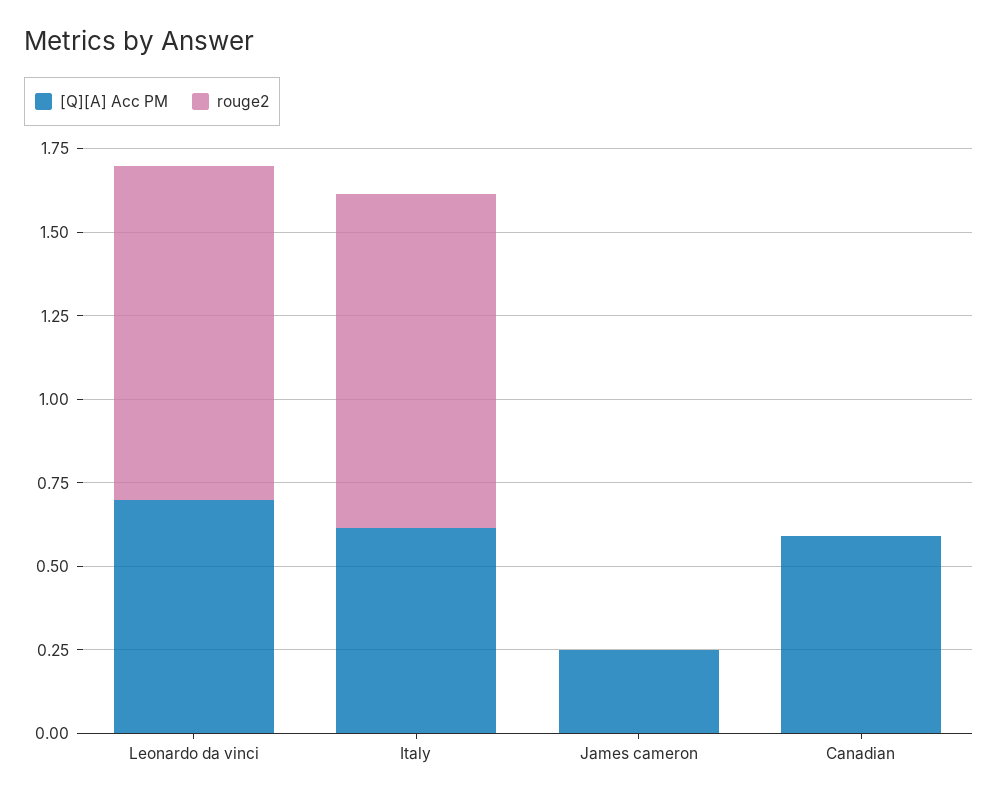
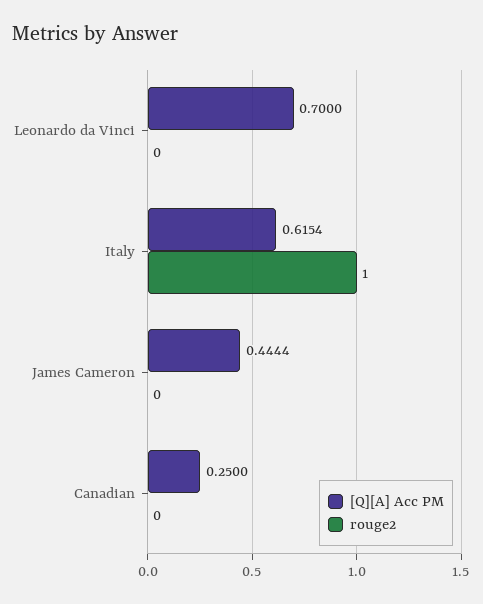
  {
    "[Q][A] Acc PM": {
      "Leonardo da vinci": 0.7,
      "Italy": 0.6154,
-     "James cameron": 0.25,
+     "James cameron": 0.4444,
-     "Canadian": 0.6
+     "Canadian": 0.25
    },
    "rouge2": {
-     "Leonardo da vinci": 1,
+     "Leonardo da vinci": 0,
      "Italy": 1,
      "James cameron": 0,
      "Canadian": 0
    }
  }

